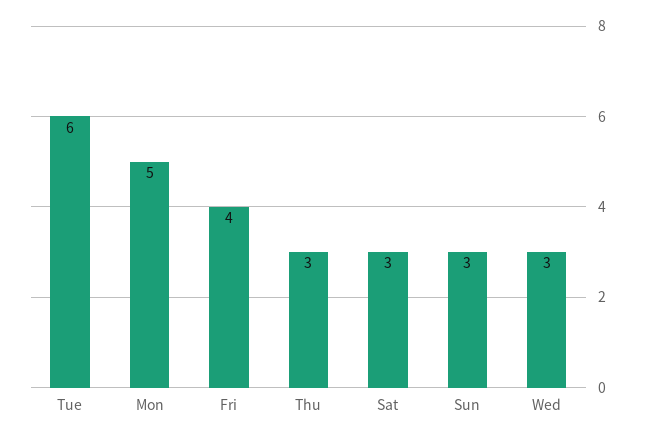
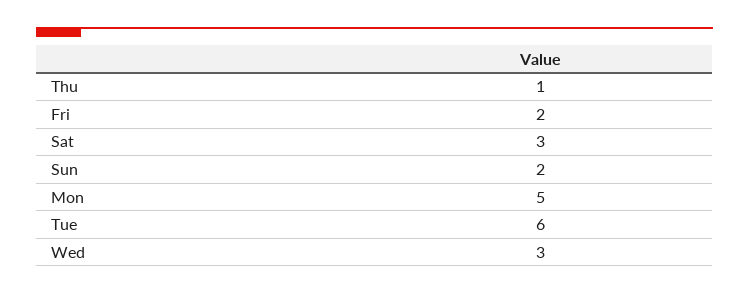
  {
    "Tue": 6,
    "Mon": 5,
-   "Fri": 4,
+   "Fri": 2,
-   "Thu": 3,
+   "Thu": 1,
    "Sat": 3,
-   "Sun": 3,
+   "Sun": 2,
    "Wed": 3
  }

